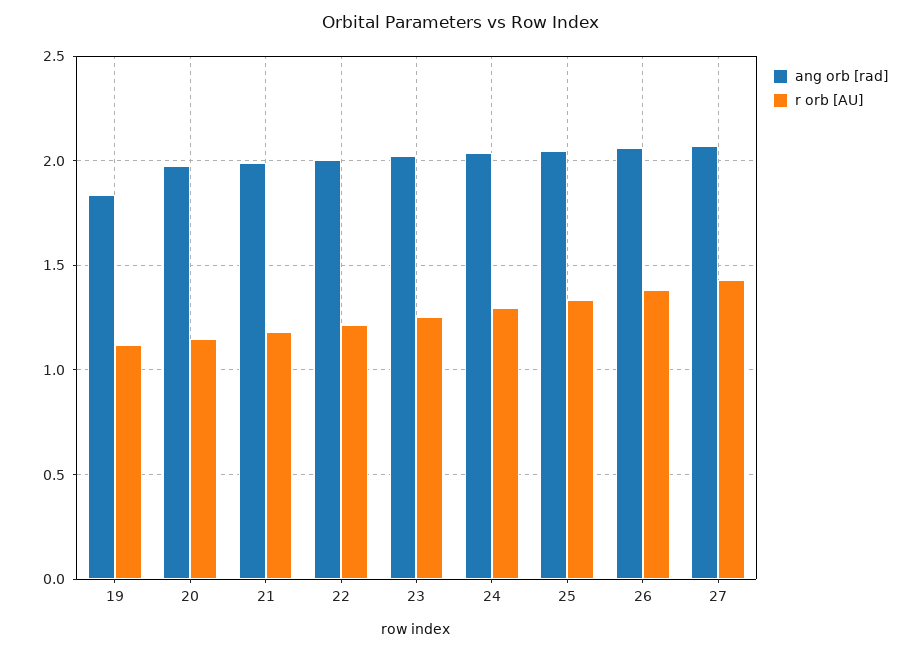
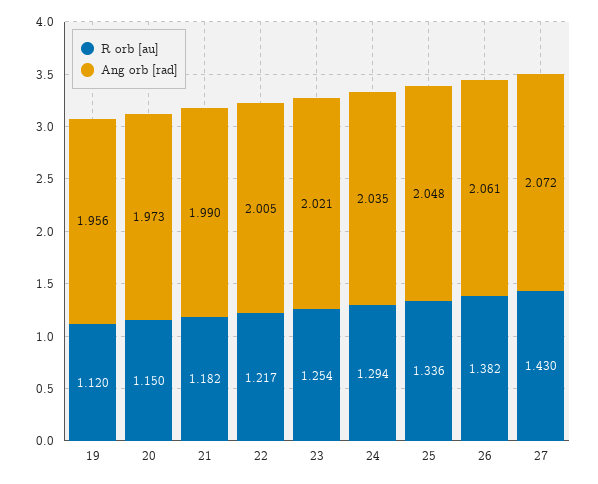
  {
    "ang orb [rad]": {
-     "19": 1.85,
+     "19": 1.956,
      "20": 1.973,
      "21": 1.99,
      "22": 2.005,
      "23": 2.021,
      "24": 2.035,
      "25": 2.048,
      "26": 2.061,
      "27": 2.072
    },
    "r orb [AU]": {
      "19": 1.12,
      "20": 1.15,
      "21": 1.182,
      "22": 1.217,
      "23": 1.254,
      "24": 1.294,
      "25": 1.336,
      "26": 1.382,
      "27": 1.43
    }
  }

